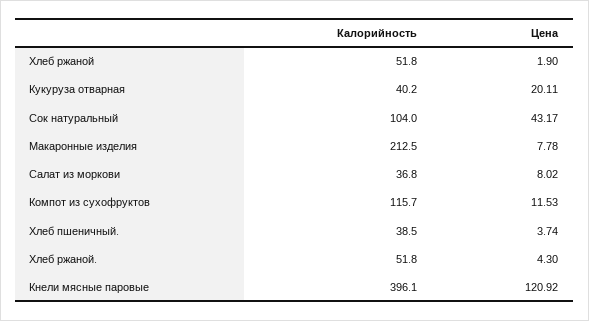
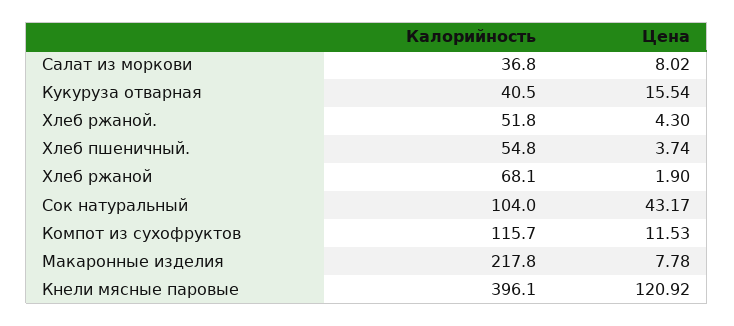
  {
    "Калорийность": {
-     "Хлеб ржаной": 51.8,
+     "Хлеб ржаной": 68.1,
-     "Кукуруза отварная": 40.2,
+     "Кукуруза отварная": 40.5,
      "Сок натуральный": 104,
-     "Макаронные изделия": 212.5,
+     "Макаронные изделия": 217.8,
      "Салат из моркови": 36.8,
      "Компот из сухофруктов": 115.7,
-     "Хлеб пшеничный.": 38.5,
+     "Хлеб пшеничный.": 54.8,
      "Хлеб ржаной.": 51.8,
      "Кнели мясные паровые": 396.1
    },
    "Цена": {
      "Хлеб ржаной": 1.9,
-     "Кукуруза отварная": 20.11,
+     "Кукуруза отварная": 15.54,
      "Сок натуральный": 43.17,
      "Макаронные изделия": 7.78,
      "Салат из моркови": 8.02,
      "Компот из сухофруктов": 11.53,
      "Хлеб пшеничный.": 3.74,
      "Хлеб ржаной.": 4.3,
      "Кнели мясные паровые": 120.92
    }
  }

